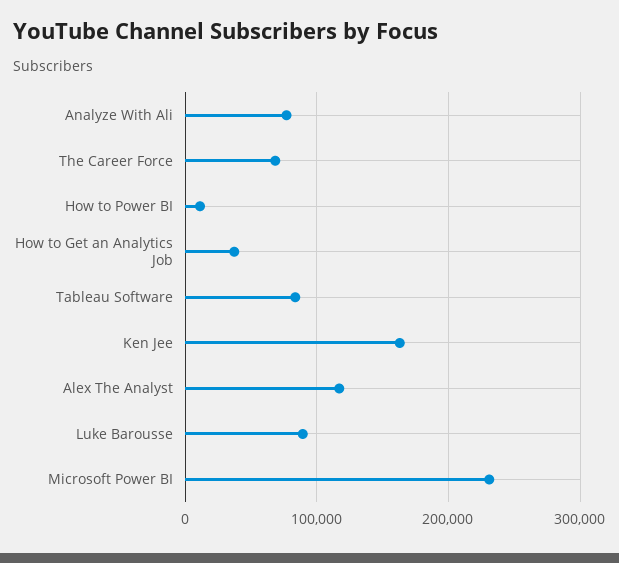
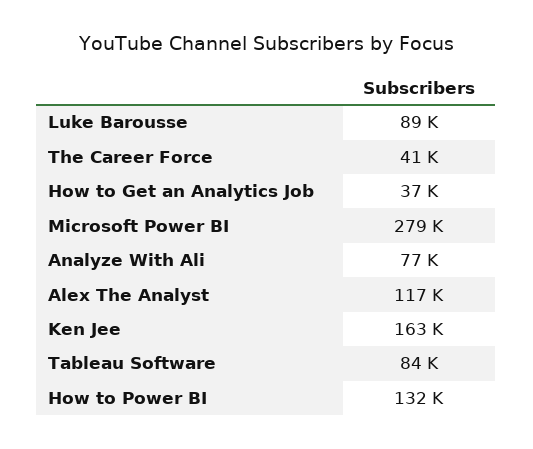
  {
    "Analyze With Ali": 77000,
-   "The Career Force": 70000,
+   "The Career Force": 41000,
-   "How to Power BI": 10000,
+   "How to Power BI": 132000,
    "How to Get an Analytics Job": 37000,
    "Tableau Software": 84000,
    "Ken Jee": 163000,
    "Alex The Analyst": 117000,
    "Luke Barousse": 89000,
-   "Microsoft Power BI": 230000
+   "Microsoft Power BI": 279000
  }

